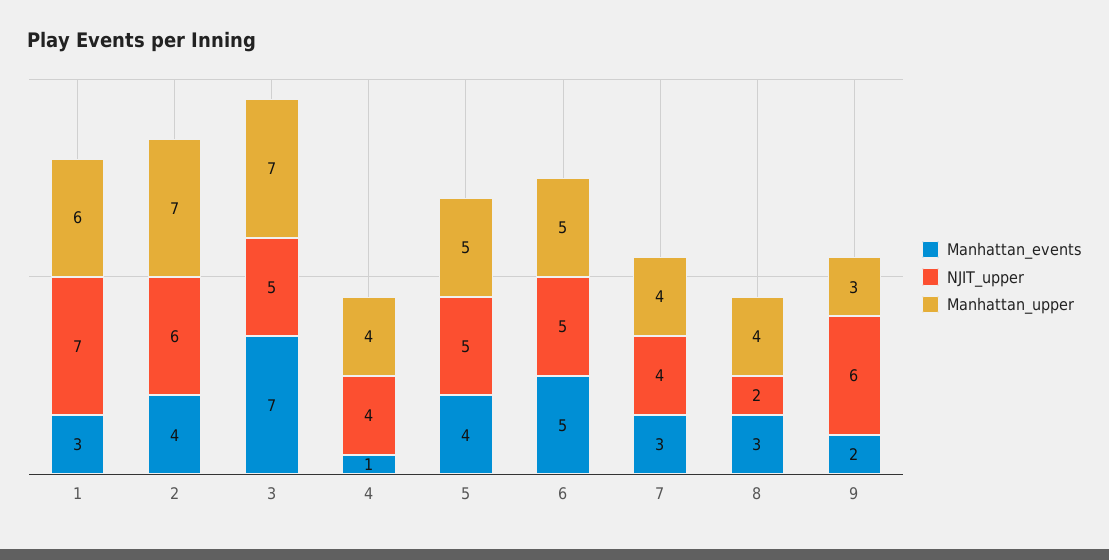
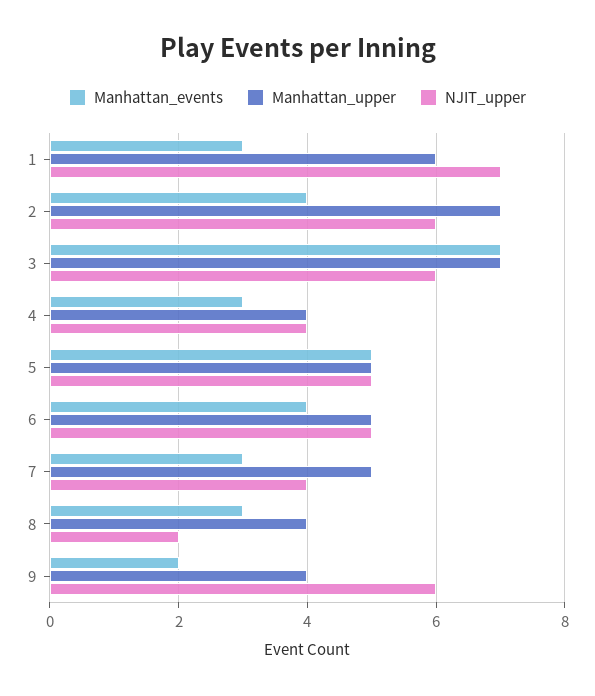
  {
    "Manhattan_events": {
      "1": 3,
      "2": 4,
      "3": 7,
-     "4": 1,
+     "4": 3,
-     "5": 4,
+     "5": 5,
-     "6": 5,
+     "6": 4,
      "7": 3,
      "8": 3,
      "9": 2
    },
    "NJIT_upper": {
      "1": 7,
      "2": 6,
-     "3": 5,
+     "3": 6,
      "4": 4,
      "5": 5,
      "6": 5,
      "7": 4,
      "8": 2,
      "9": 6
    },
    "Manhattan_upper": {
      "1": 6,
      "2": 7,
      "3": 7,
      "4": 4,
      "5": 5,
      "6": 5,
-     "7": 4,
+     "7": 5,
      "8": 4,
-     "9": 3
+     "9": 4
    }
  }

